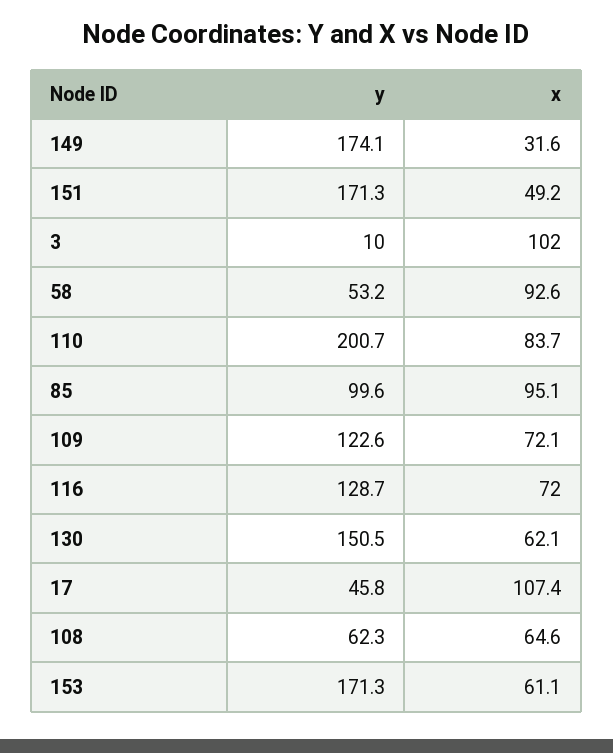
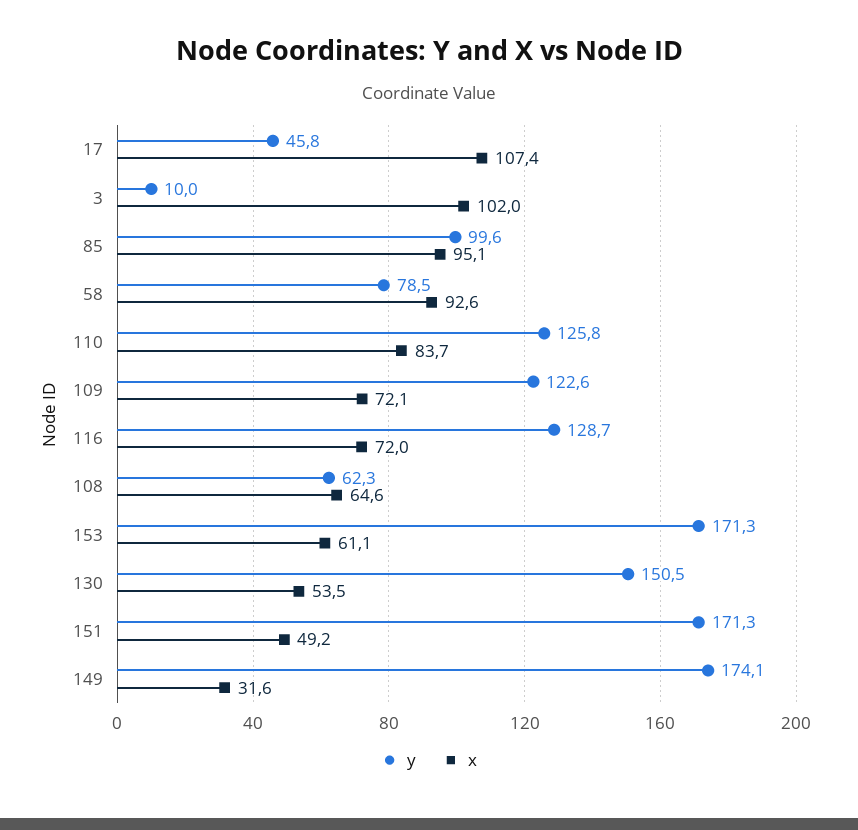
  {
    "y": {
      "149": 174.1,
      "151": 171.3,
      "3": 10,
-     "58": 53.2,
+     "58": 78.5,
-     "110": 200.7,
+     "110": 125.8,
      "85": 99.6,
      "109": 122.6,
      "116": 128.7,
      "130": 150.5,
      "17": 45.8,
      "108": 62.3,
      "153": 171.3
    },
    "x": {
      "149": 31.6,
      "151": 49.2,
      "3": 102,
      "58": 92.6,
      "110": 83.7,
      "85": 95.1,
      "109": 72.1,
      "116": 72,
-     "130": 62.1,
+     "130": 53.5,
      "17": 107.4,
      "108": 64.6,
      "153": 61.1
    }
  }

